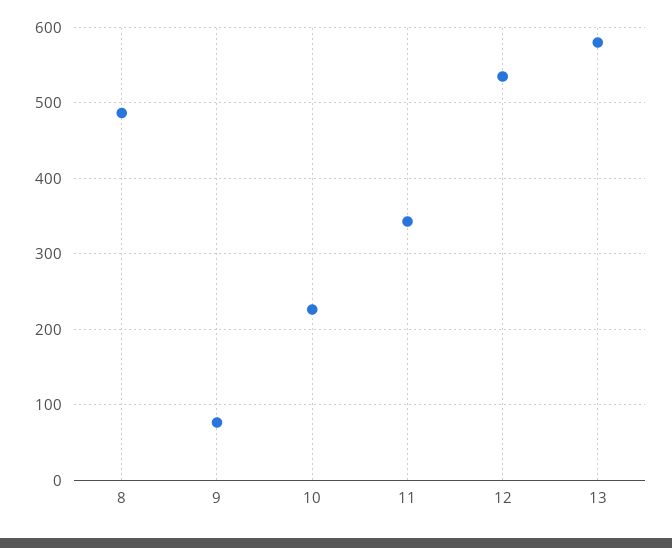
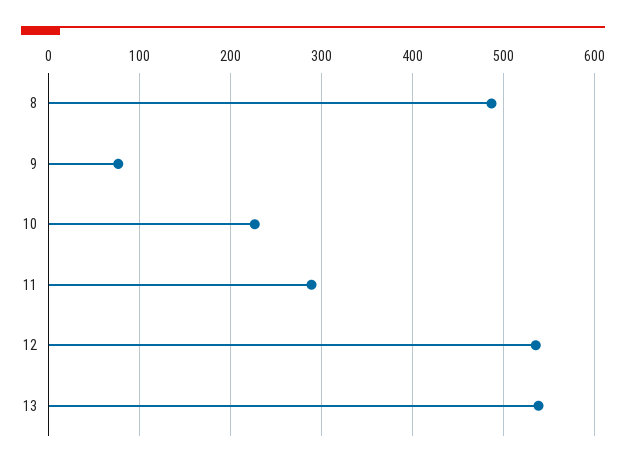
  {
    "8": 490,
    "9": 80,
    "10": 230,
-   "11": 340,
+   "11": 290,
    "12": 540,
-   "13": 580
+   "13": 540
  }

